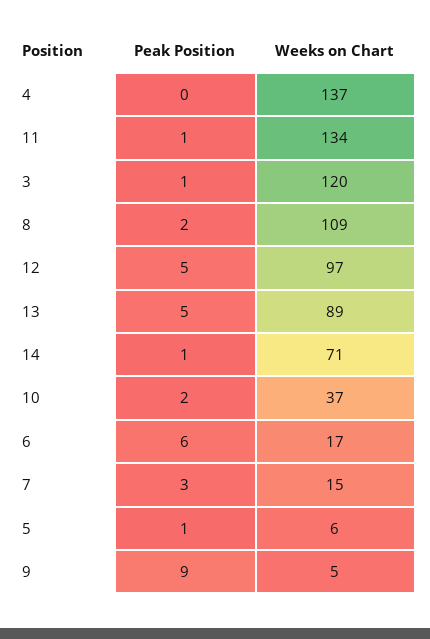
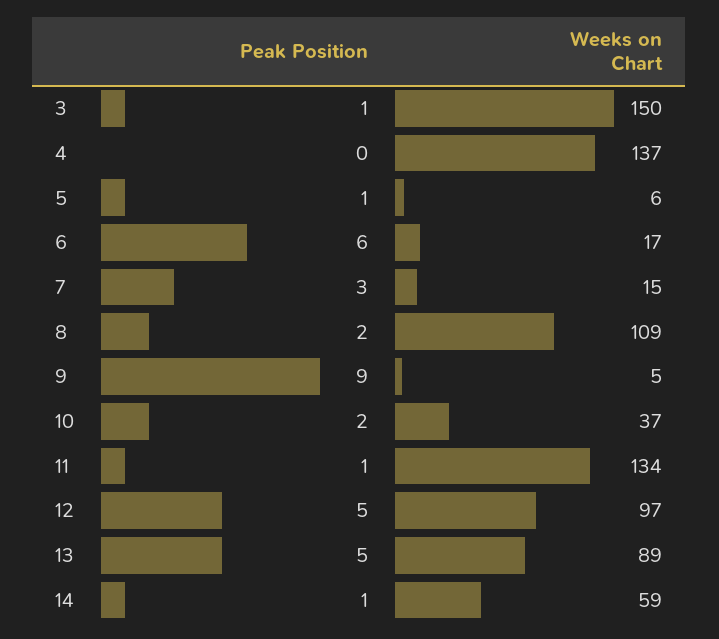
  {
    "Peak Position": {
      "4": 0,
      "11": 1,
      "3": 1,
      "8": 2,
      "12": 5,
      "13": 5,
      "14": 1,
      "10": 2,
      "6": 6,
      "7": 3,
      "5": 1,
      "9": 9
    },
    "Weeks on Chart": {
      "4": 137,
      "11": 134,
-     "3": 120,
+     "3": 150,
      "8": 109,
      "12": 97,
      "13": 89,
-     "14": 71,
+     "14": 59,
      "10": 37,
      "6": 17,
      "7": 15,
      "5": 6,
      "9": 5
    }
  }

